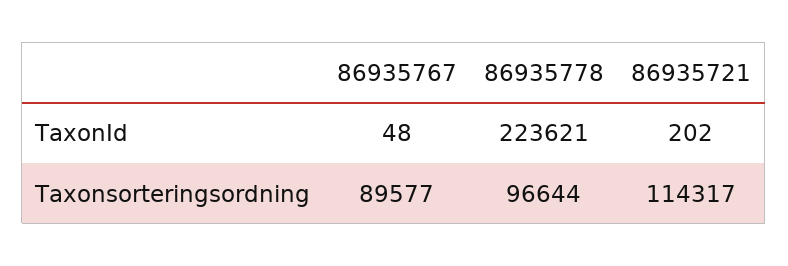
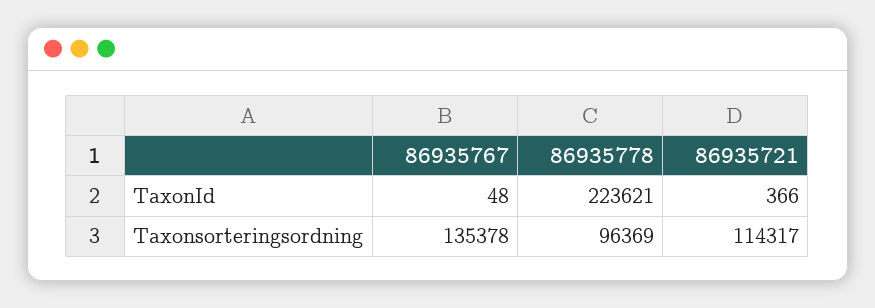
  {
    "86935767": {
      "TaxonId": 48,
-     "Taxonsorteringsordning": 89577
+     "Taxonsorteringsordning": 135378
    },
    "86935778": {
      "TaxonId": 223621,
-     "Taxonsorteringsordning": 96644
+     "Taxonsorteringsordning": 96369
    },
    "86935721": {
-     "TaxonId": 202,
+     "TaxonId": 366,
      "Taxonsorteringsordning": 114317
    }
  }

